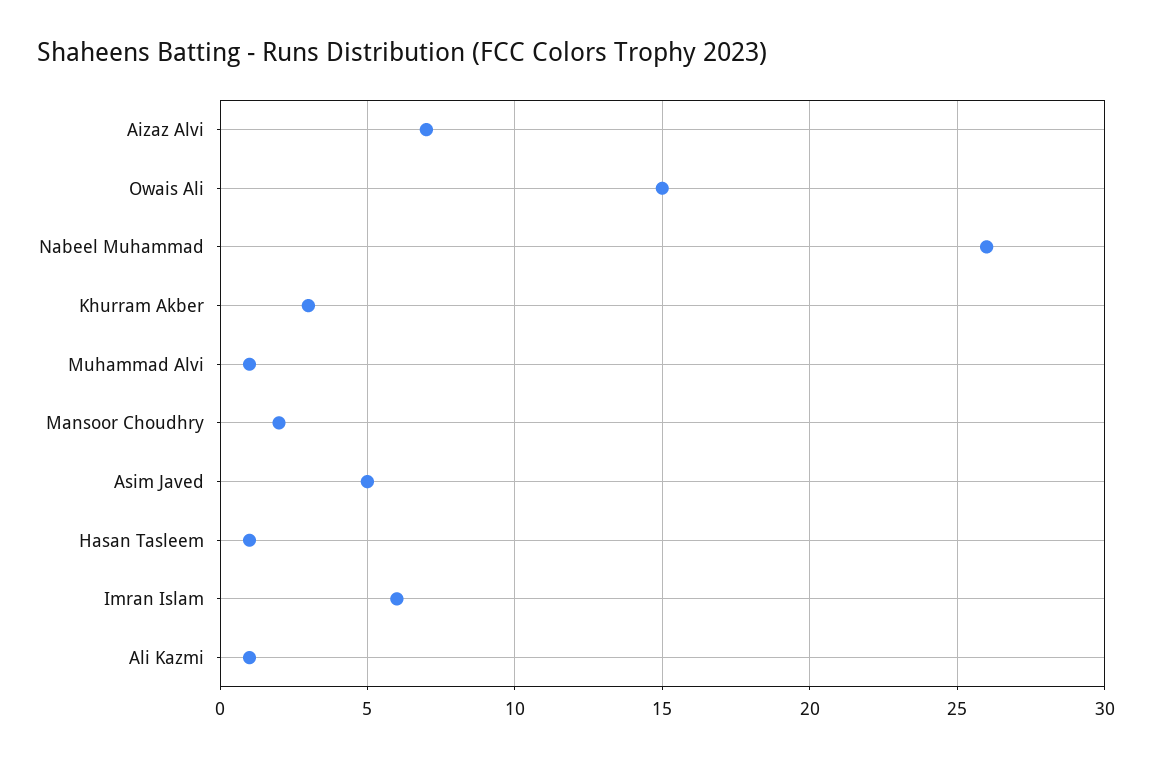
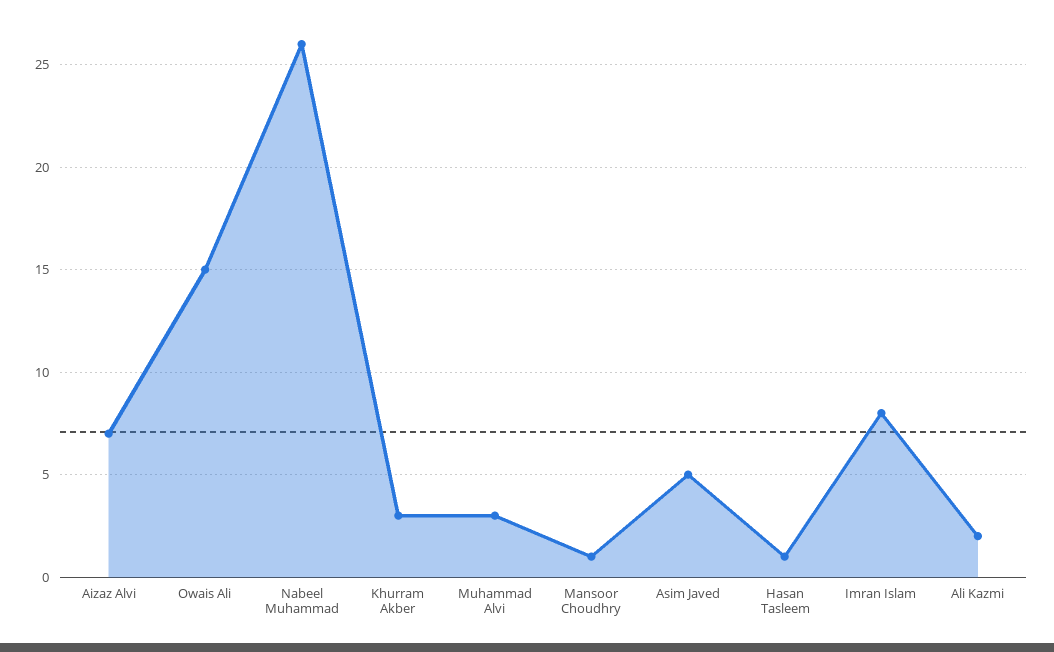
  {
    "Aizaz Alvi": 7,
    "Owais Ali": 15,
    "Nabeel Muhammad": 26,
    "Khurram Akber": 3,
-   "Muhammad Alvi": 1,
+   "Muhammad Alvi": 3,
-   "Mansoor Choudhry": 2,
+   "Mansoor Choudhry": 1,
    "Asim Javed": 5,
    "Hasan Tasleem": 1,
-   "Imran Islam": 6,
+   "Imran Islam": 8,
-   "Ali Kazmi": 1
+   "Ali Kazmi": 2
  }

